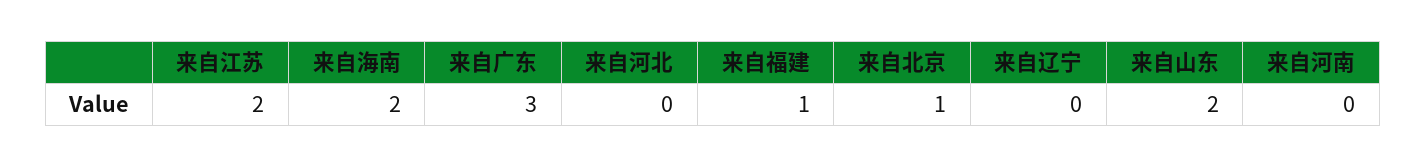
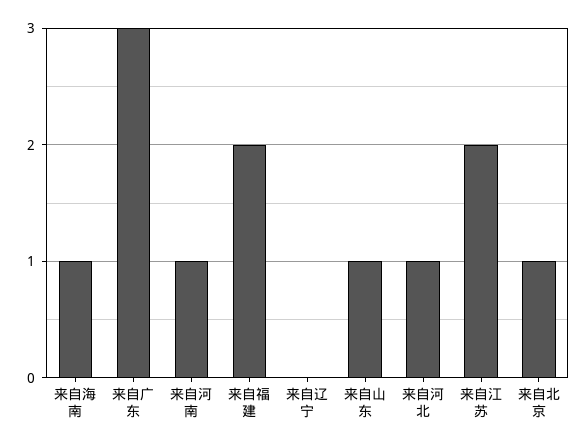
  {
    "来自江苏": 2,
-   "来自海南": 2,
+   "来自海南": 1,
    "来自广东": 3,
-   "来自河北": 0,
+   "来自河北": 1,
-   "来自福建": 1,
+   "来自福建": 2,
    "来自北京": 1,
    "来自辽宁": 0,
-   "来自山东": 2,
+   "来自山东": 1,
-   "来自河南": 0
+   "来自河南": 1
  }

